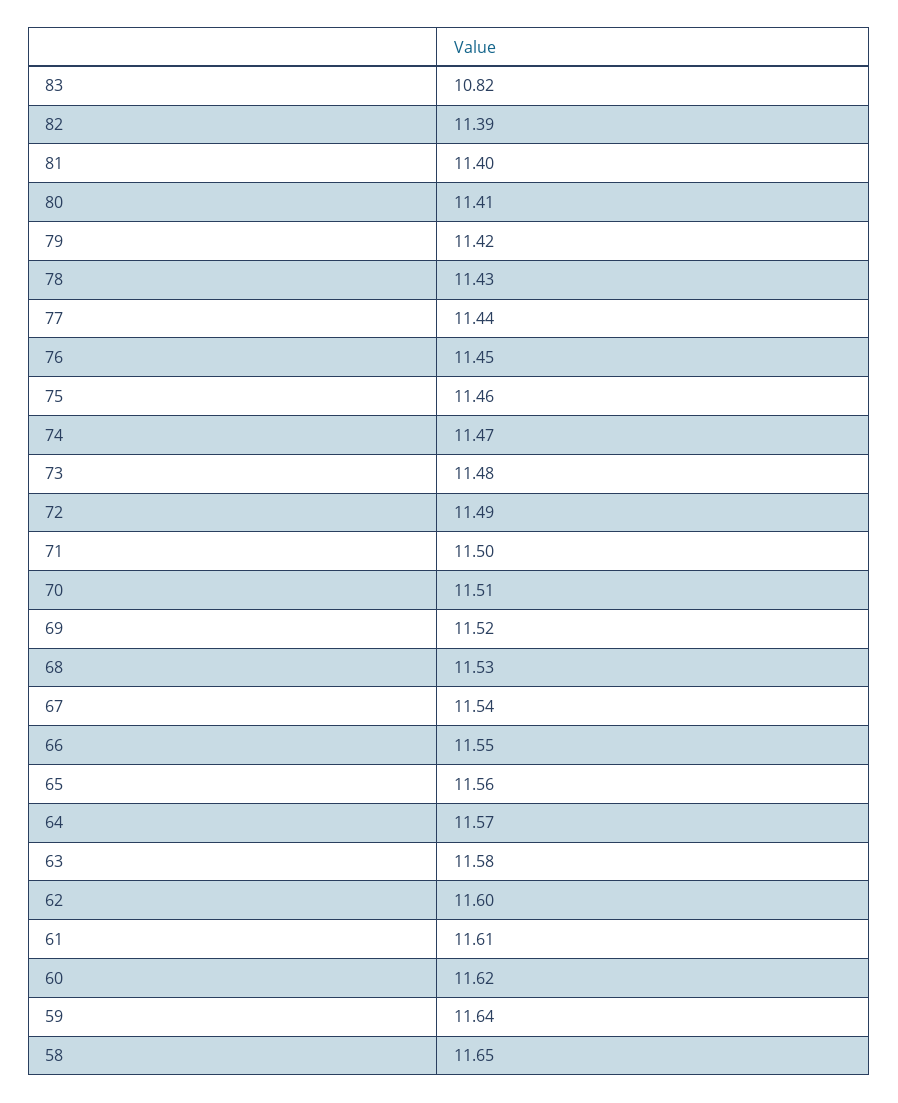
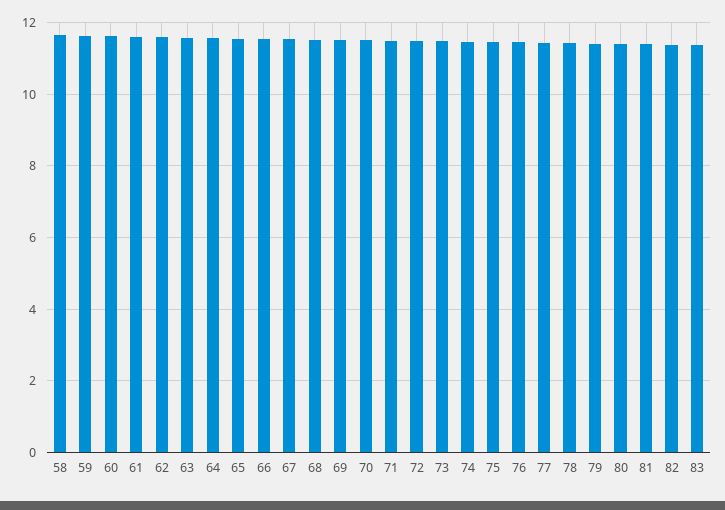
  {
-   "83": 10.82,
+   "83": 11.4,
    "82": 11.39,
    "81": 11.4,
    "80": 11.41,
    "79": 11.42,
    "78": 11.43,
    "77": 11.44,
    "76": 11.45,
    "75": 11.46,
    "74": 11.47,
    "73": 11.48,
    "72": 11.49,
    "71": 11.5,
    "70": 11.51,
    "69": 11.52,
    "68": 11.53,
    "67": 11.54,
    "66": 11.55,
    "65": 11.56,
    "64": 11.57,
    "63": 11.58,
    "62": 11.6,
    "61": 11.61,
    "60": 11.62,
    "59": 11.64,
    "58": 11.65
  }

